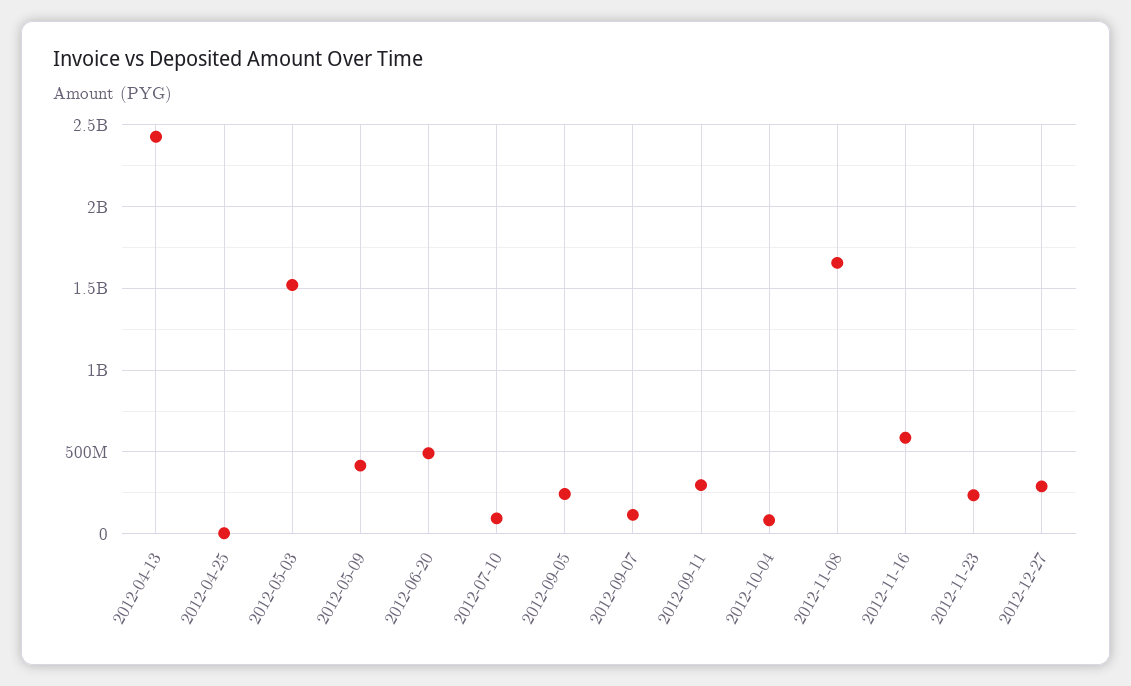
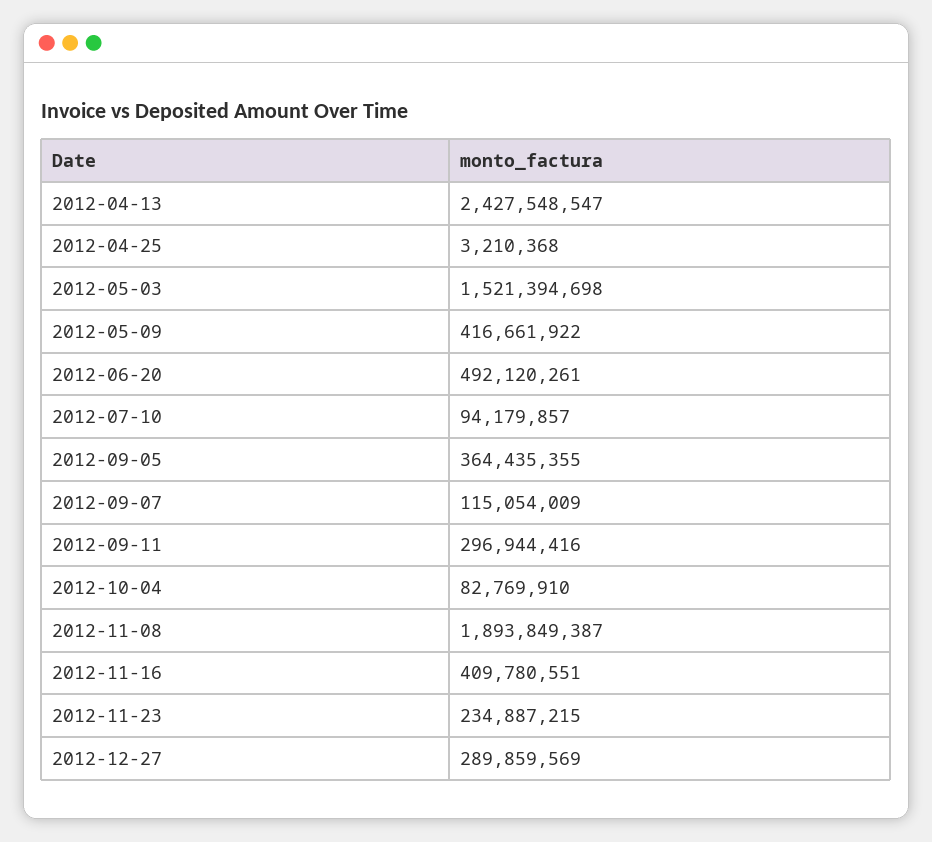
  {
    "2012-04-13": 2427548547,
    "2012-04-25": 3210368,
    "2012-05-03": 1521394698,
    "2012-05-09": 416661922,
    "2012-06-20": 492120261,
    "2012-07-10": 94179857,
-   "2012-09-05": 250000000,
+   "2012-09-05": 364435355,
    "2012-09-07": 115054009,
    "2012-09-11": 296944416,
    "2012-10-04": 82769910,
-   "2012-11-08": 1650000000,
+   "2012-11-08": 1893849387,
-   "2012-11-16": 600000000,
+   "2012-11-16": 409780551,
    "2012-11-23": 234887215,
    "2012-12-27": 289859569
  }

